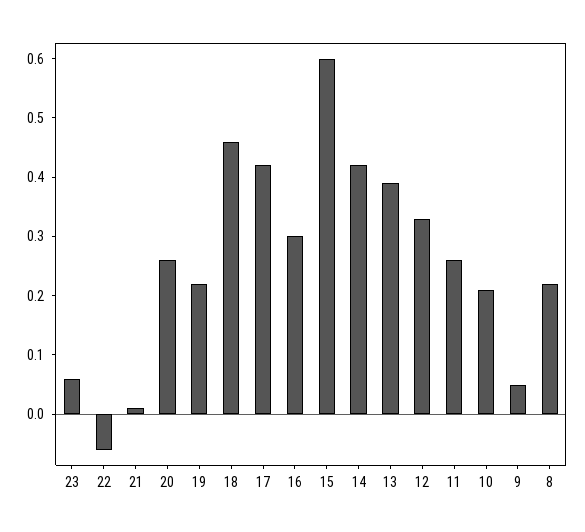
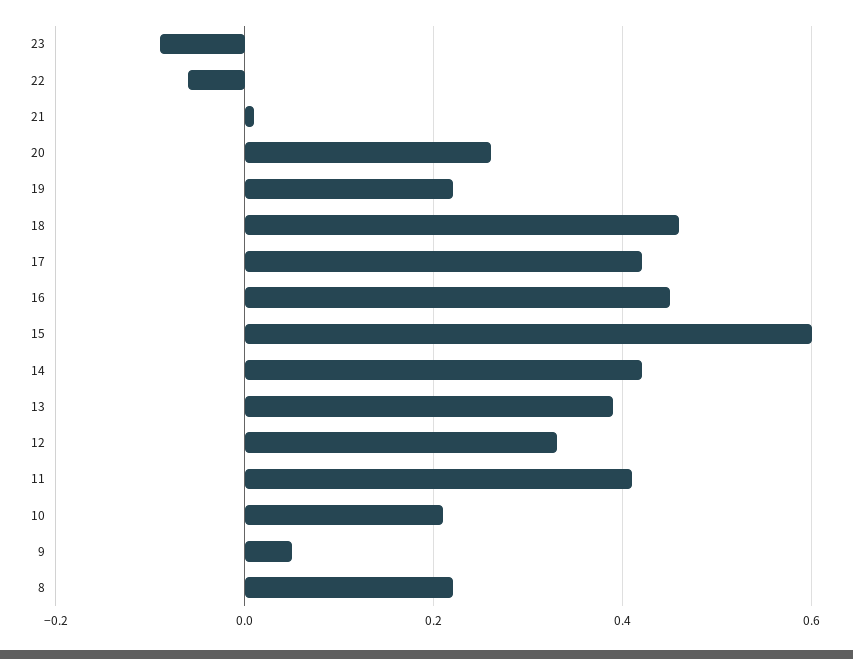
  {
-   "23": 0.05,
+   "23": -0.1,
    "22": -0.05,
    "21": 0,
    "20": 0.25,
    "19": 0.2,
    "18": 0.45,
    "17": 0.4,
-   "16": 0.3,
+   "16": 0.45,
    "15": 0.6,
    "14": 0.4,
    "13": 0.4,
    "12": 0.35,
-   "11": 0.25,
+   "11": 0.4,
    "10": 0.2,
    "9": 0.05,
    "8": 0.2
  }

